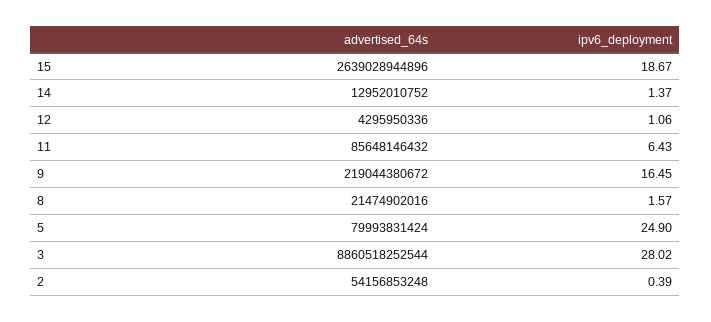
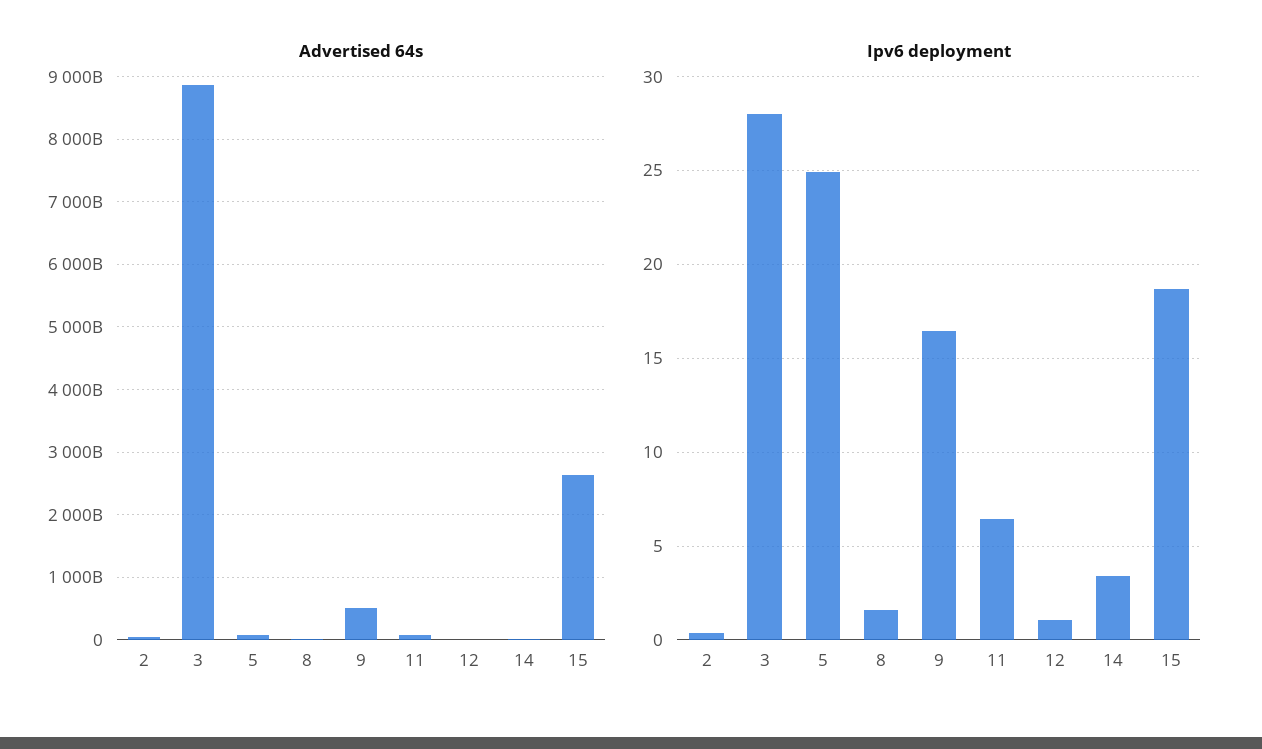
  {
    "advertised_64s": {
      "15": 2639028944896,
      "14": 12952010752,
      "12": 4295950336,
      "11": 85648146432,
-     "9": 219044380672,
+     "9": 500000000000,
      "8": 21474902016,
      "5": 79993831424,
      "3": 8860518252544,
      "2": 54156853248
    },
    "ipv6_deployment": {
      "15": 18.67,
-     "14": 1.37,
+     "14": 3.5,
      "12": 1.06,
      "11": 6.43,
      "9": 16.45,
      "8": 1.57,
      "5": 24.9,
      "3": 28.02,
      "2": 0.39
    }
  }

